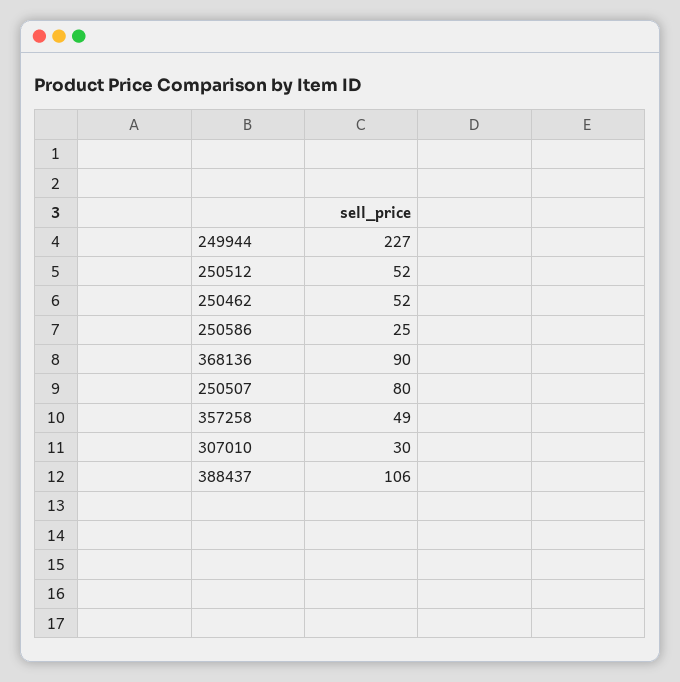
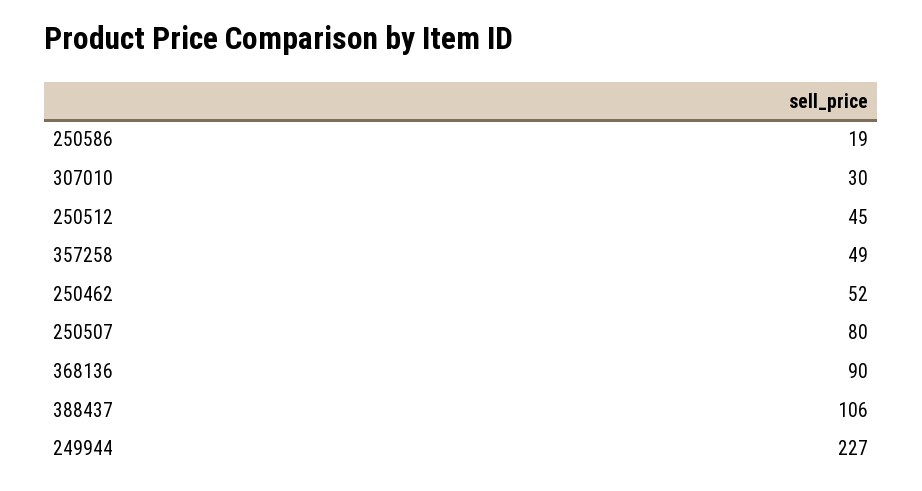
  {
    "249944": 227,
-   "250512": 52,
+   "250512": 45,
    "250462": 52,
-   "250586": 25,
+   "250586": 19,
    "368136": 90,
    "250507": 80,
    "357258": 49,
    "307010": 30,
    "388437": 106
  }

